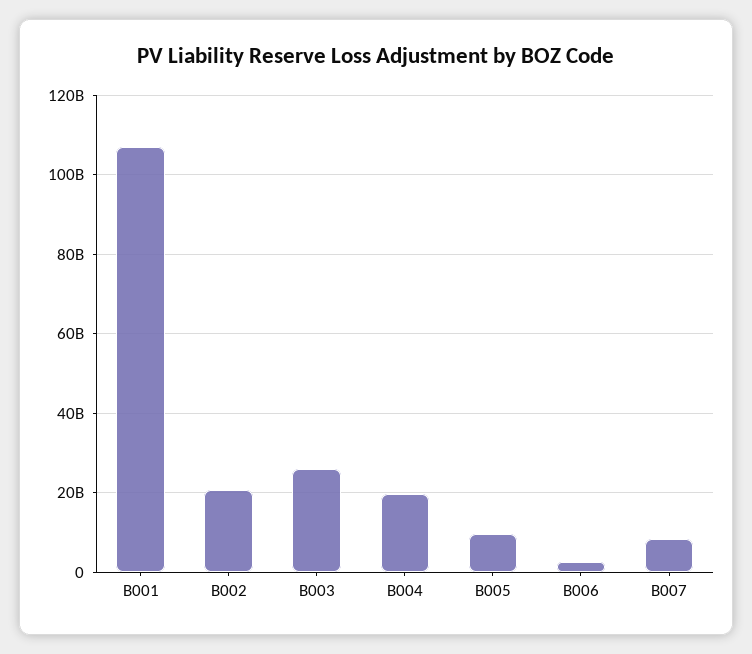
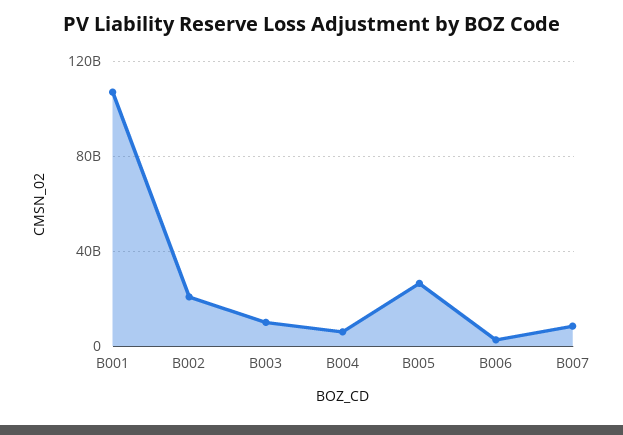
  {
    "B001": 106000000000,
    "B002": 20000000000,
-   "B003": 26000000000,
+   "B003": 10000000000,
-   "B004": 20000000000,
+   "B004": 5000000000,
-   "B005": 10000000000,
+   "B005": 25000000000,
    "B006": 2000000000,
    "B007": 8000000000
  }

